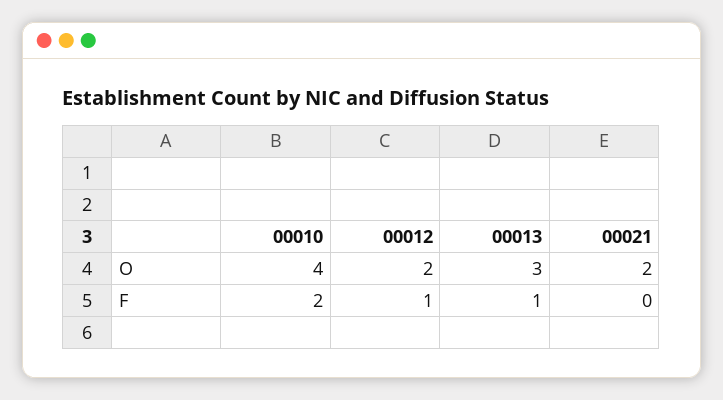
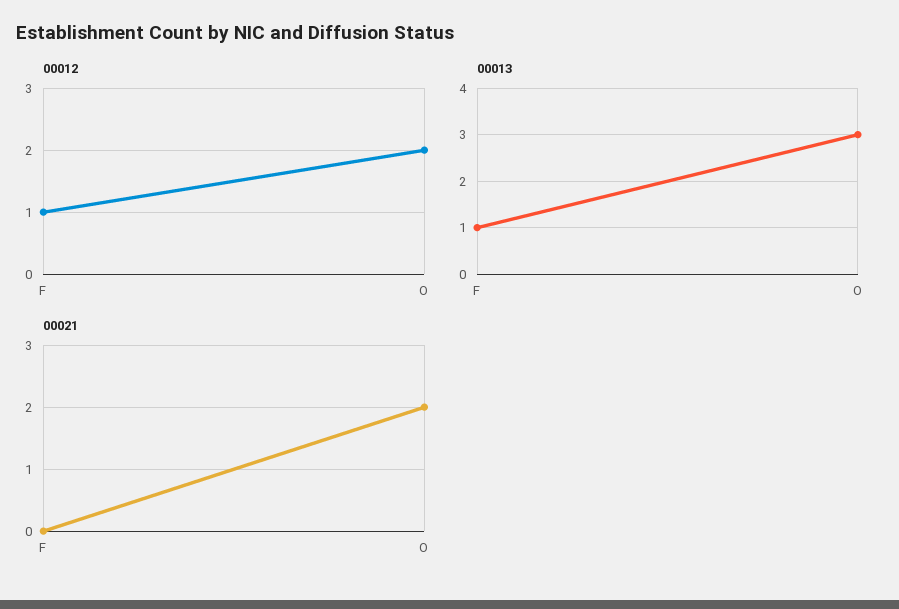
  {
-   "00010": {
-     "O": 4,
-     "F": 2
-   },
    "00012": {
      "O": 2,
      "F": 1
    },
    "00013": {
      "O": 3,
      "F": 1
    },
    "00021": {
      "O": 2,
      "F": 0
    }
  }

